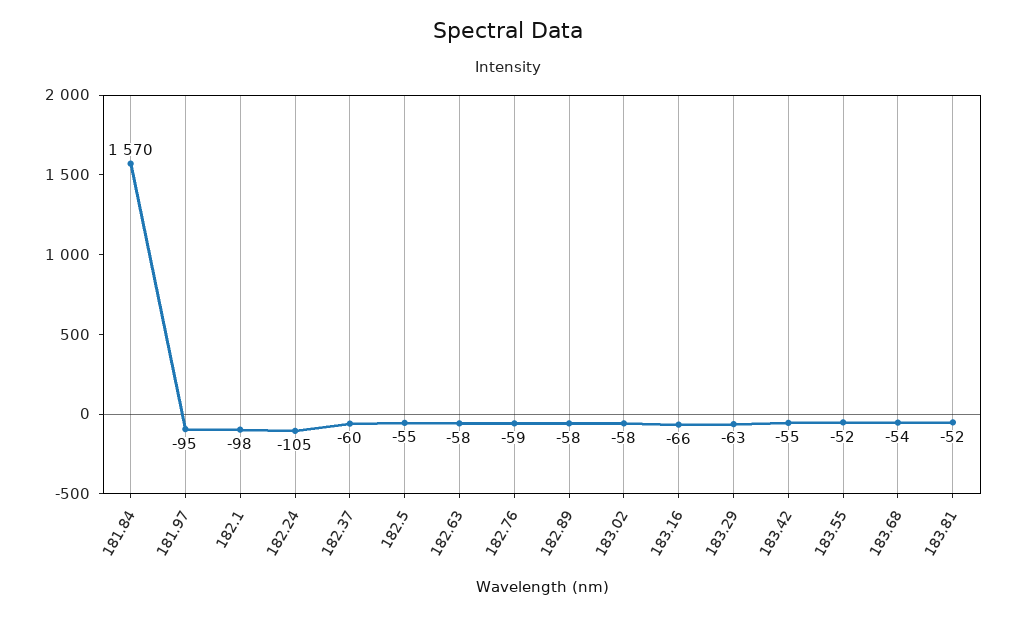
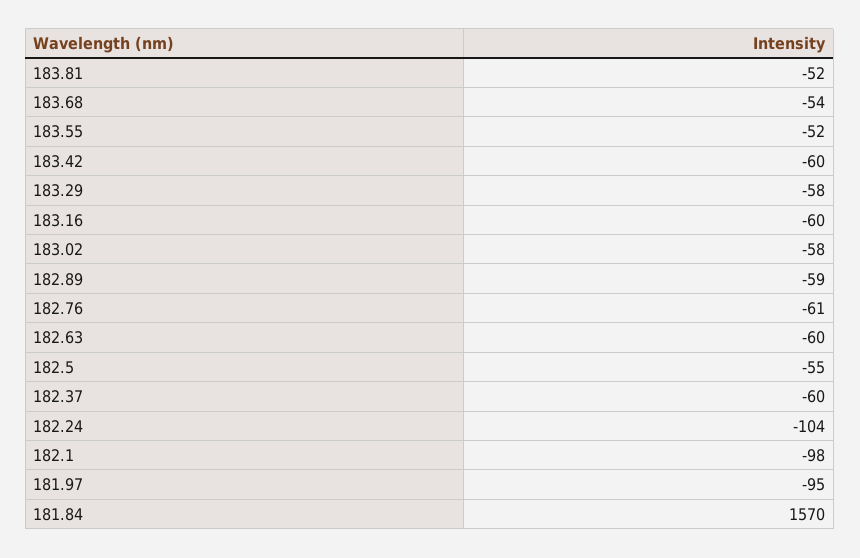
  {
    "181.84": 1570,
    "181.97": -95,
    "182.1": -98,
-   "182.24": -105,
+   "182.24": -104,
    "182.37": -60,
    "182.5": -55,
-   "182.63": -58,
+   "182.63": -60,
-   "182.76": -59,
+   "182.76": -61,
-   "182.89": -58,
+   "182.89": -59,
    "183.02": -58,
-   "183.16": -66,
+   "183.16": -60,
-   "183.29": -63,
+   "183.29": -58,
-   "183.42": -55,
+   "183.42": -60,
    "183.55": -52,
    "183.68": -54,
    "183.81": -52
  }

